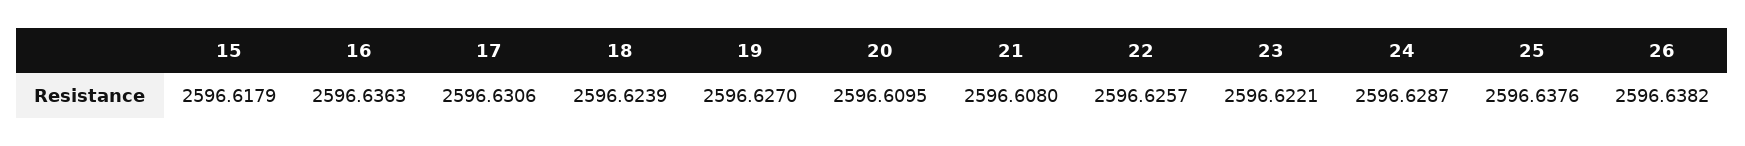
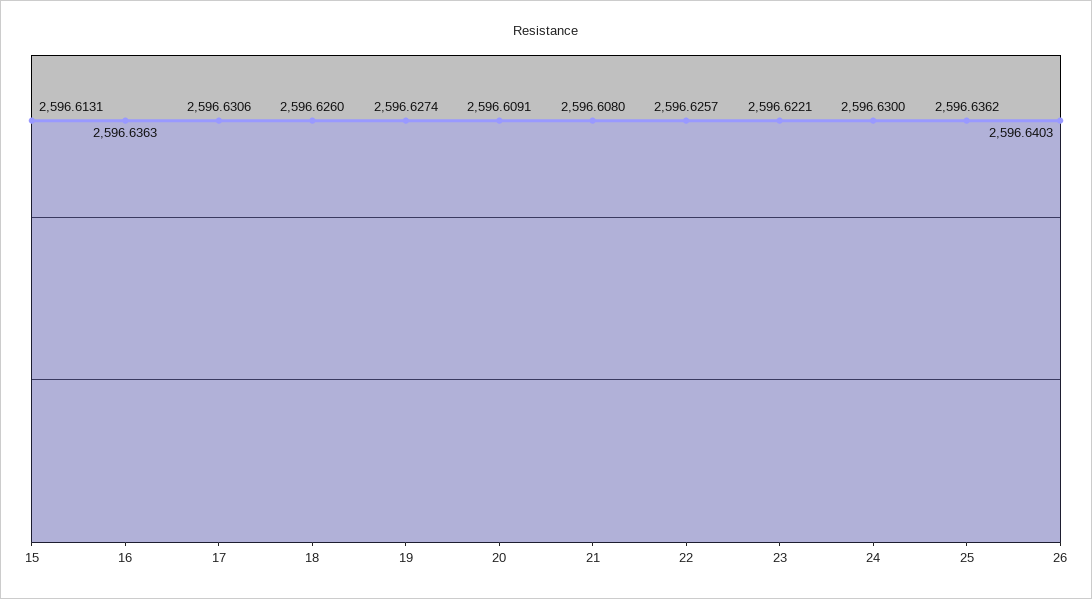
  {
-   "15": 2596.6179,
+   "15": 2596.6131,
    "16": 2596.6363,
    "17": 2596.6306,
-   "18": 2596.6239,
+   "18": 2596.626,
-   "19": 2596.627,
+   "19": 2596.6274,
-   "20": 2596.6095,
+   "20": 2596.6091,
    "21": 2596.608,
    "22": 2596.6257,
    "23": 2596.6221,
-   "24": 2596.6287,
+   "24": 2596.63,
-   "25": 2596.6376,
+   "25": 2596.6362,
-   "26": 2596.6382
+   "26": 2596.6403
  }

